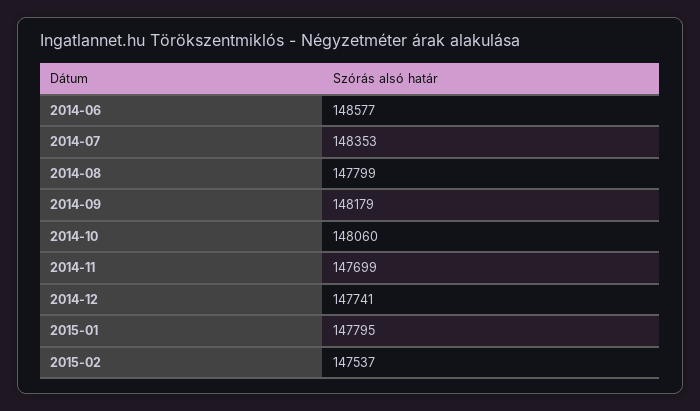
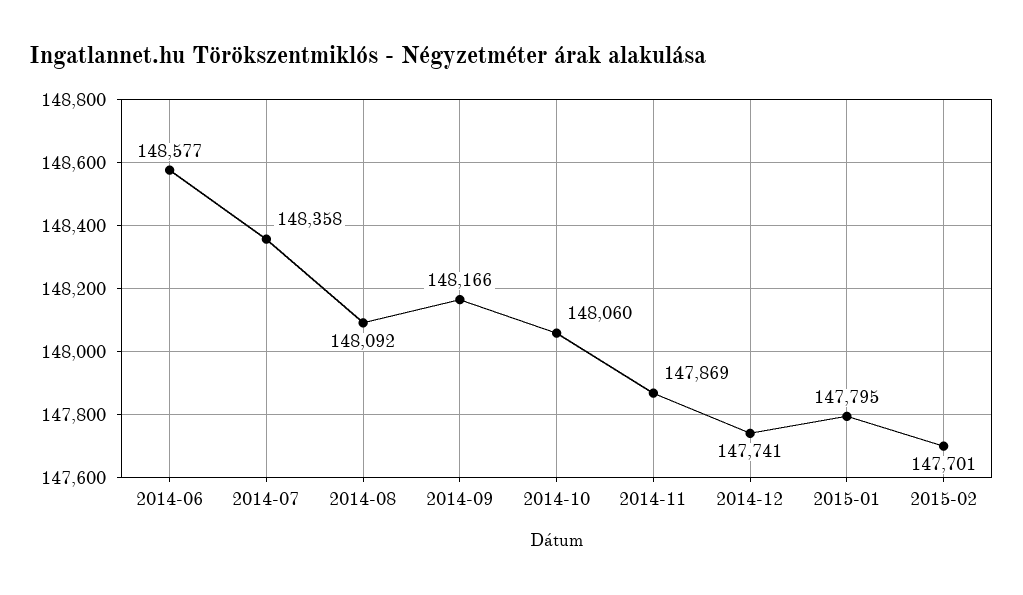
  {
    "2014-06": 148577,
-   "2014-07": 148353,
+   "2014-07": 148358,
-   "2014-08": 147799,
+   "2014-08": 148092,
-   "2014-09": 148179,
+   "2014-09": 148166,
    "2014-10": 148060,
-   "2014-11": 147699,
+   "2014-11": 147869,
    "2014-12": 147741,
    "2015-01": 147795,
-   "2015-02": 147537
+   "2015-02": 147701
  }

